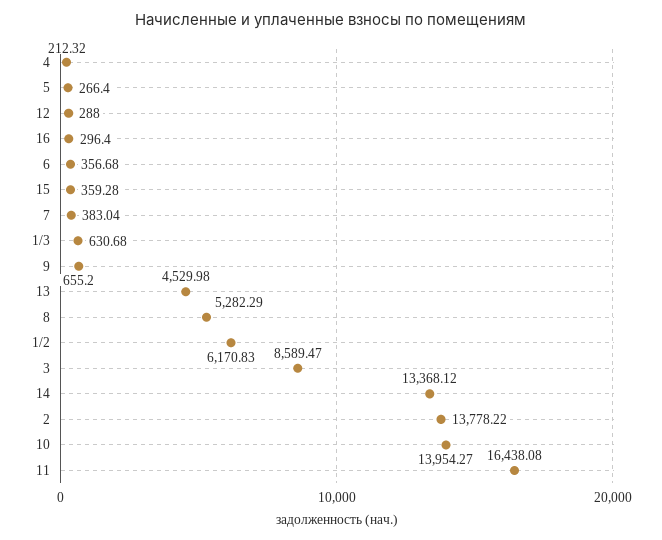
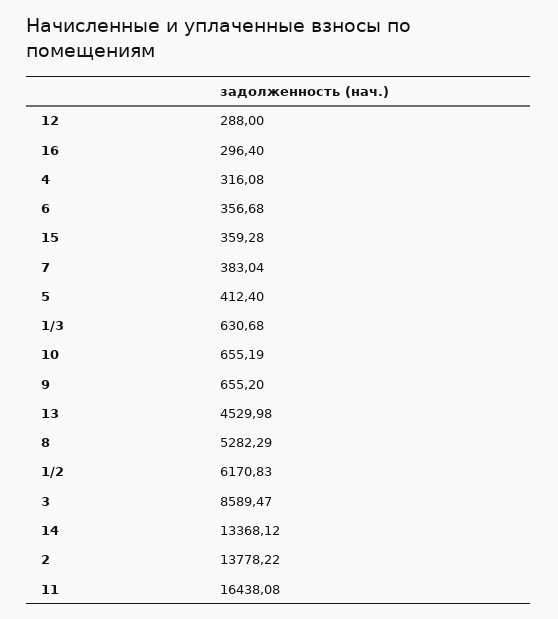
  {
-   "4": 212.32,
+   "4": 316.08,
-   "5": 266.4,
+   "5": 412.4,
    "12": 288,
    "16": 296.4,
    "6": 356.68,
    "15": 359.28,
    "7": 383.04,
    "1/3": 630.68,
    "9": 655.2,
    "13": 4529.98,
    "8": 5282.29,
    "1/2": 6170.83,
    "3": 8589.47,
    "14": 13368.12,
    "2": 13778.22,
-   "10": 13954.27,
+   "10": 655.19,
    "11": 16438.08
  }

